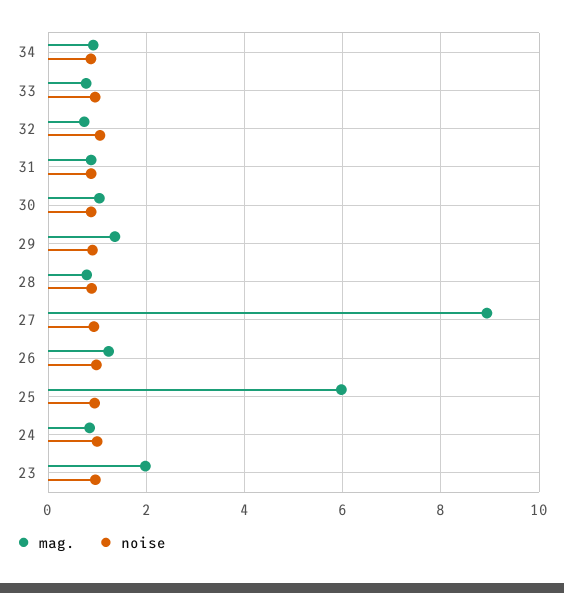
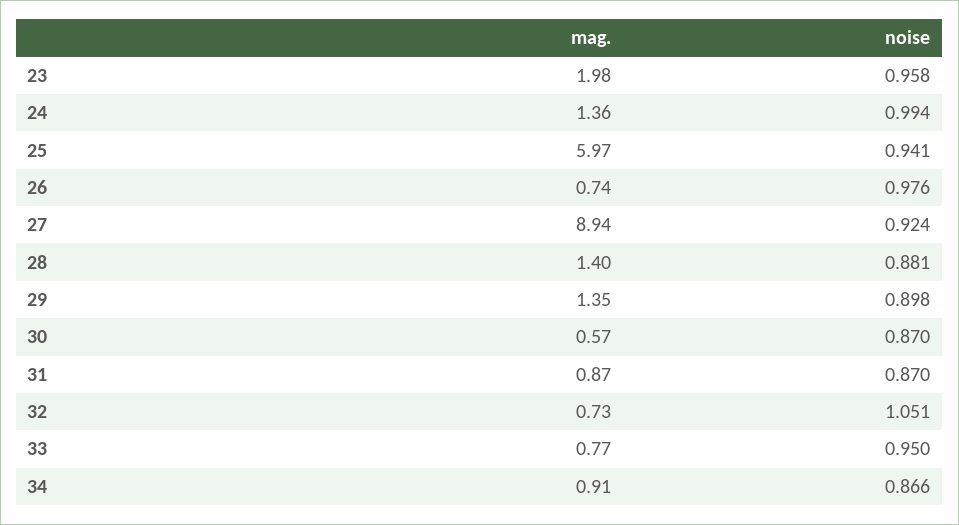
  {
    "mag.": {
      "34": 0.91,
      "33": 0.77,
      "32": 0.73,
      "31": 0.87,
-     "30": 1,
+     "30": 0.57,
      "29": 1.35,
-     "28": 0.8,
+     "28": 1.4,
      "27": 8.94,
-     "26": 1.2,
+     "26": 0.74,
      "25": 5.97,
-     "24": 0.8,
+     "24": 1.36,
      "23": 1.98
    },
    "noise": {
      "34": 0.866,
      "33": 0.95,
      "32": 1.051,
      "31": 0.87,
      "30": 0.87,
      "29": 0.898,
      "28": 0.881,
      "27": 0.924,
      "26": 0.976,
      "25": 0.941,
      "24": 0.994,
      "23": 0.958
    }
  }

